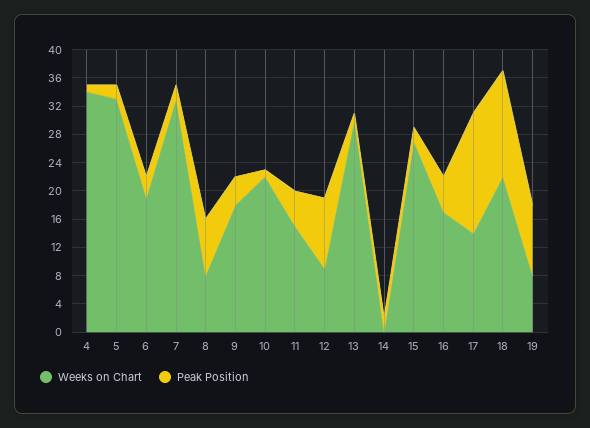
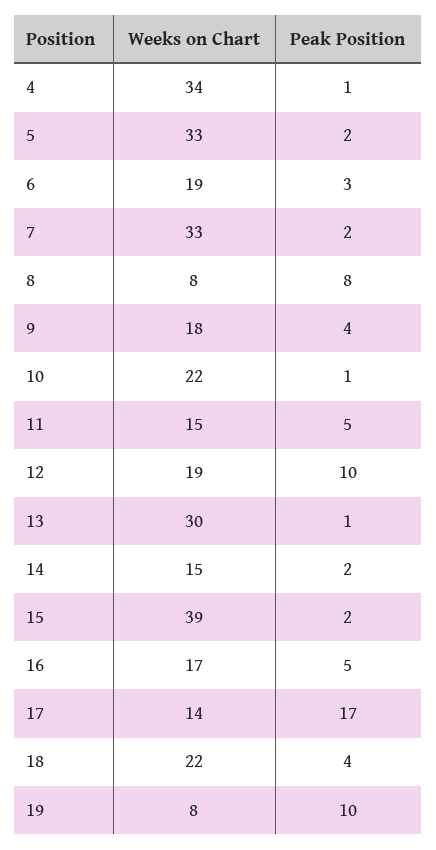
  {
    "Weeks on Chart": {
      "4": 34,
      "5": 33,
      "6": 19,
      "7": 33,
      "8": 8,
      "9": 18,
      "10": 22,
      "11": 15,
-     "12": 8,
+     "12": 19,
      "13": 30,
-     "14": 0,
+     "14": 15,
-     "15": 28,
+     "15": 39,
      "16": 17,
      "17": 14,
      "18": 22,
      "19": 8
    },
    "Peak Position": {
      "4": 1,
      "5": 2,
      "6": 3,
      "7": 2,
      "8": 8,
      "9": 4,
      "10": 1,
      "11": 5,
      "12": 10,
      "13": 1,
      "14": 2,
      "15": 2,
      "16": 5,
      "17": 17,
-     "18": 16,
+     "18": 4,
      "19": 10
    }
  }

